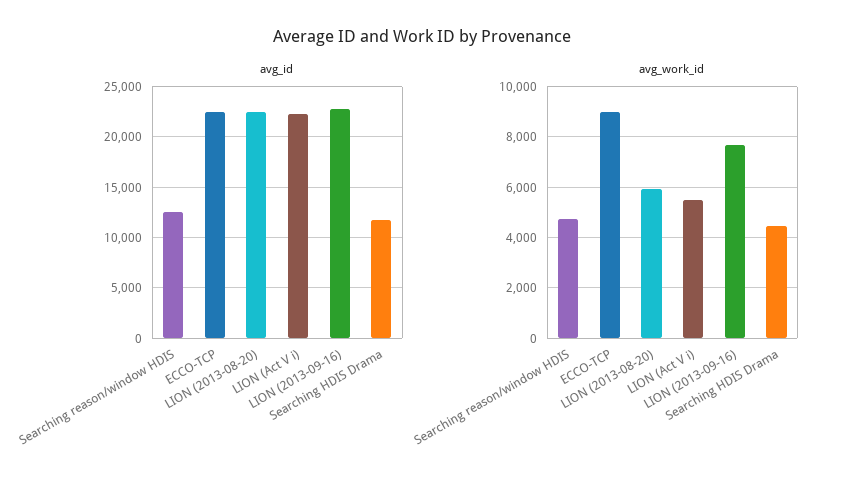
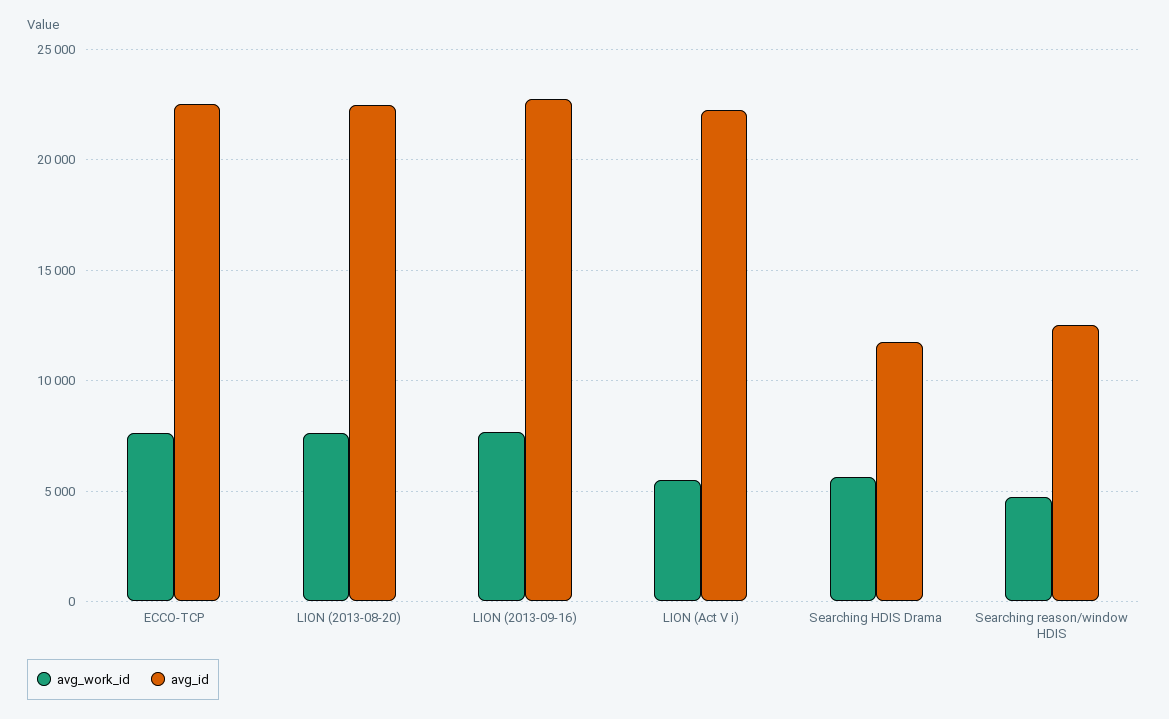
  {
    "avg_id": {
      "Searching reason/window HDIS": 12500,
      "ECCO-TCP": 22500,
      "LION (2013-08-20)": 22500,
      "LION (Act V i)": 22500,
      "LION (2013-09-16)": 23000,
      "Searching HDIS Drama": 11500
    },
    "avg_work_id": {
      "Searching reason/window HDIS": 4750,
-     "ECCO-TCP": 9000,
+     "ECCO-TCP": 7500,
-     "LION (2013-08-20)": 6000,
+     "LION (2013-08-20)": 7500,
      "LION (Act V i)": 5500,
      "LION (2013-09-16)": 7750,
-     "Searching HDIS Drama": 4500
+     "Searching HDIS Drama": 5500
    }
  }

